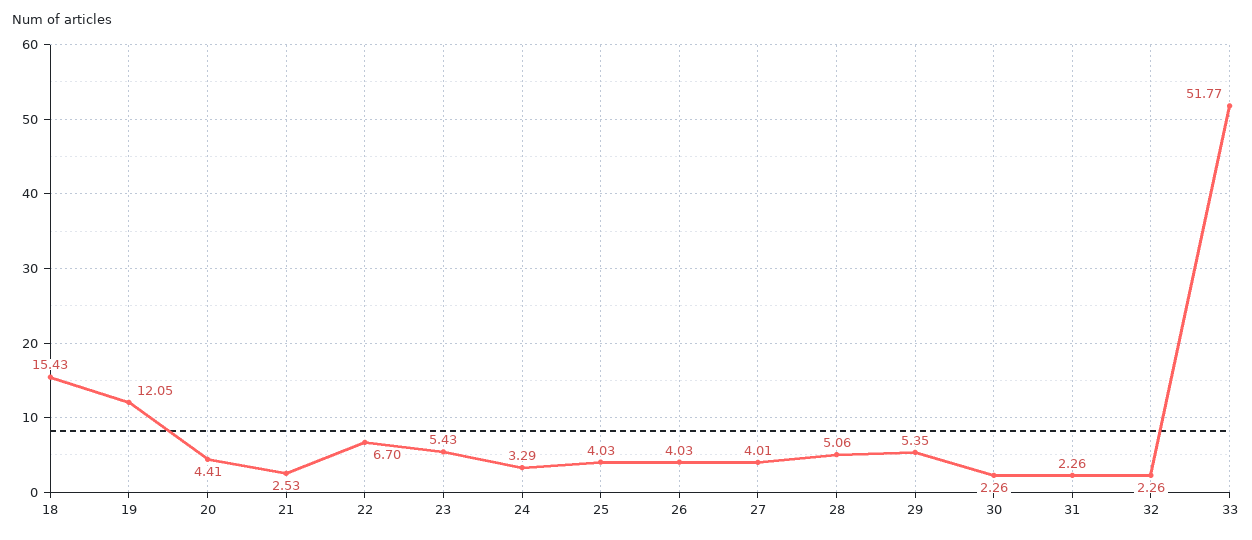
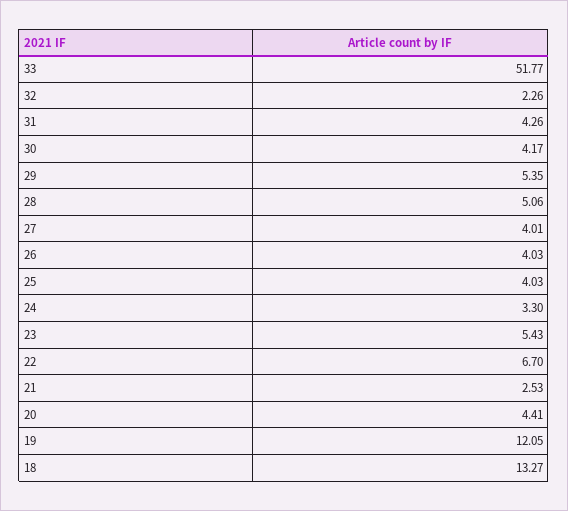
  {
-   "18": 15.43,
+   "18": 13.27,
    "19": 12.05,
    "20": 4.41,
    "21": 2.53,
    "22": 6.7,
    "23": 5.43,
-   "24": 3.29,
+   "24": 3.3,
    "25": 4.03,
    "26": 4.03,
    "27": 4.01,
    "28": 5.06,
    "29": 5.35,
-   "30": 2.26,
+   "30": 4.17,
-   "31": 2.26,
+   "31": 4.26,
    "32": 2.26,
    "33": 51.77
  }

